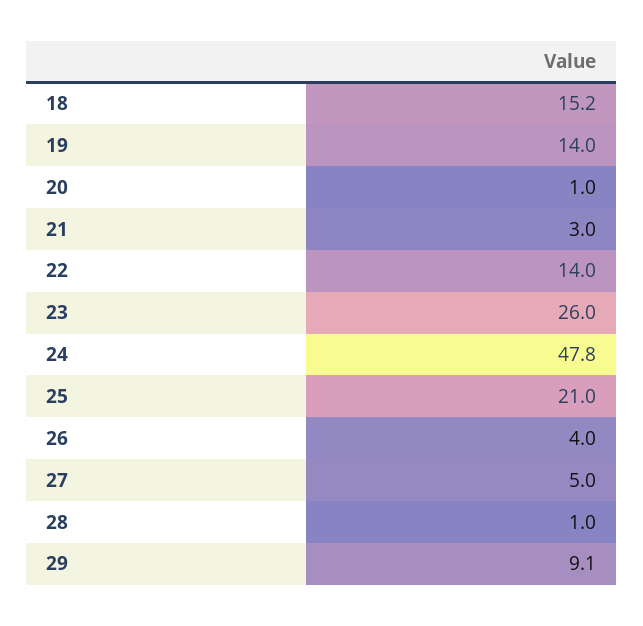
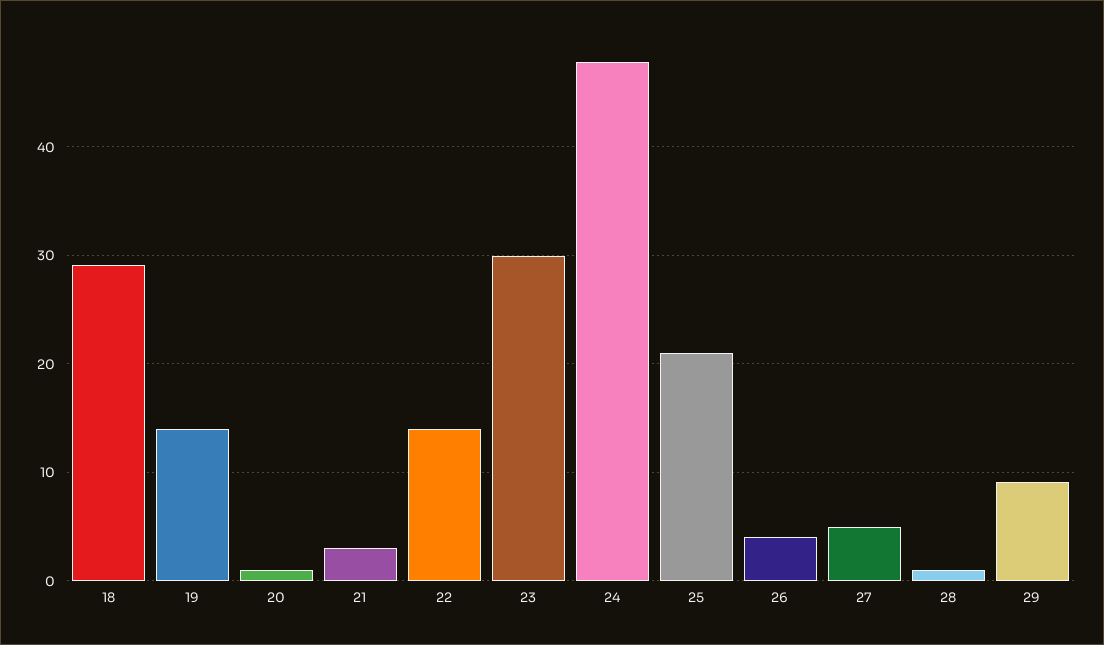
  {
-   "18": 15.2,
+   "18": 29,
    "19": 14,
    "20": 1,
    "21": 3,
    "22": 14,
-   "23": 26,
+   "23": 30,
    "24": 47.8,
    "25": 21,
    "26": 4,
    "27": 5,
    "28": 1,
    "29": 9.1
  }

